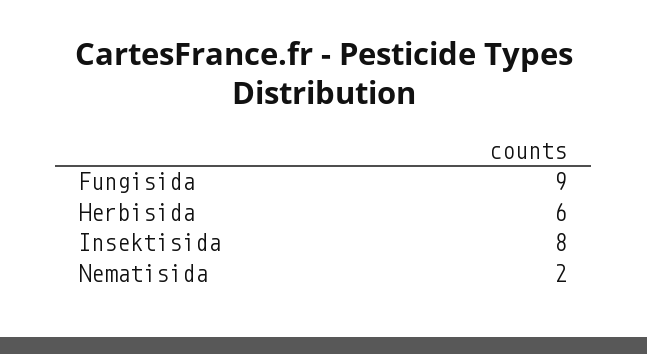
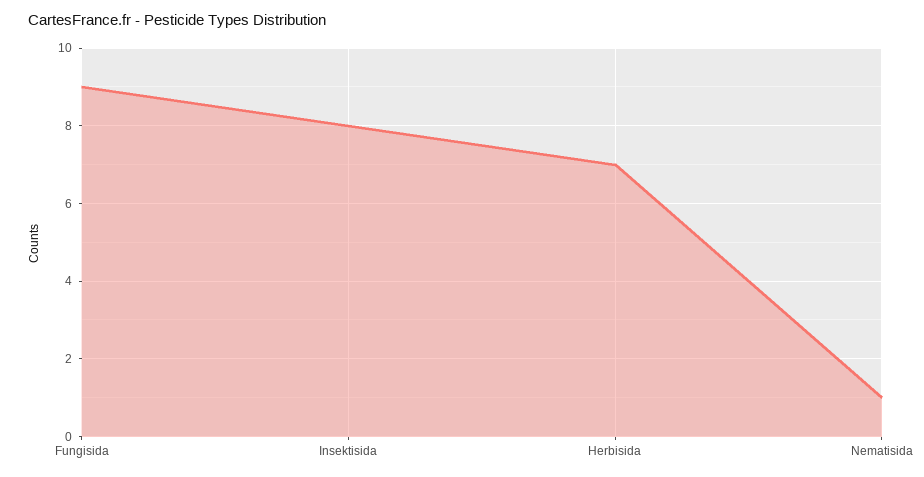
  {
    "Fungisida": 9,
-   "Herbisida": 6,
+   "Herbisida": 7,
    "Insektisida": 8,
-   "Nematisida": 2
+   "Nematisida": 1
  }

